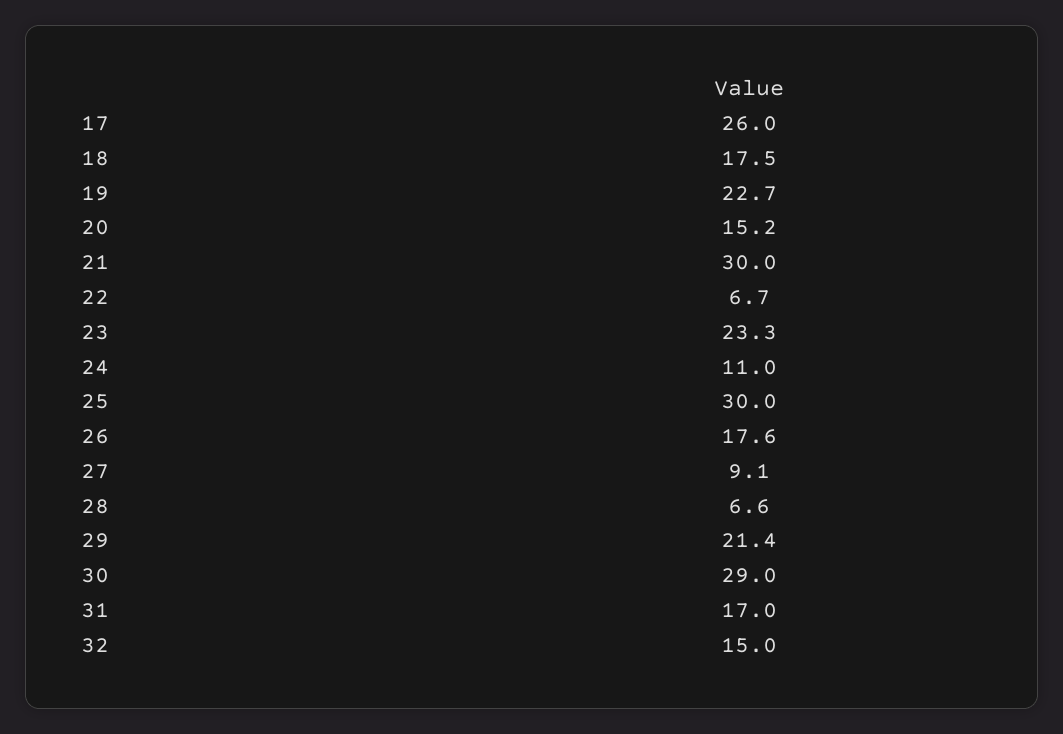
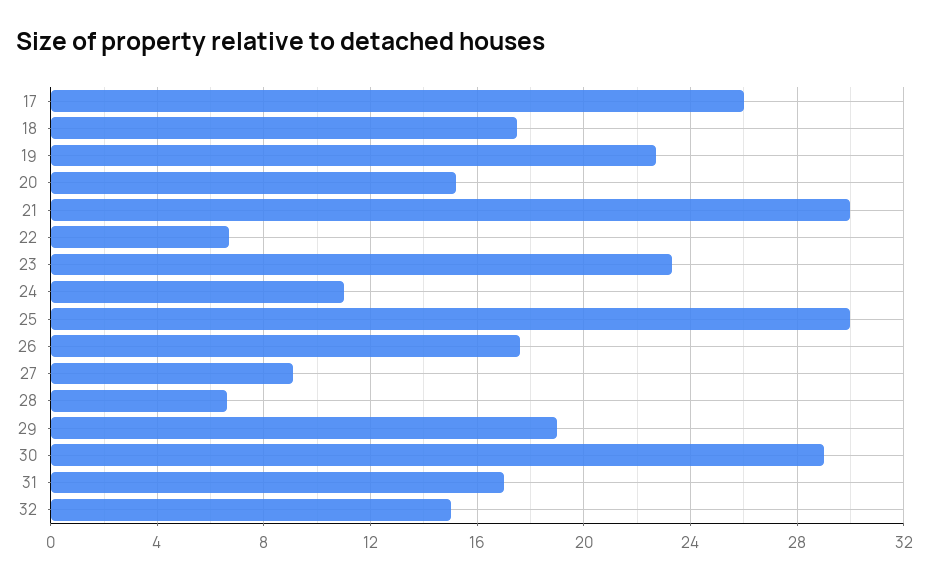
  {
    "17": 26,
    "18": 17.5,
    "19": 22.7,
    "20": 15.2,
    "21": 30,
    "22": 6.7,
    "23": 23.3,
    "24": 11,
    "25": 30,
    "26": 17.6,
    "27": 9.1,
    "28": 6.6,
-   "29": 21.4,
+   "29": 19,
    "30": 29,
    "31": 17,
    "32": 15
  }

